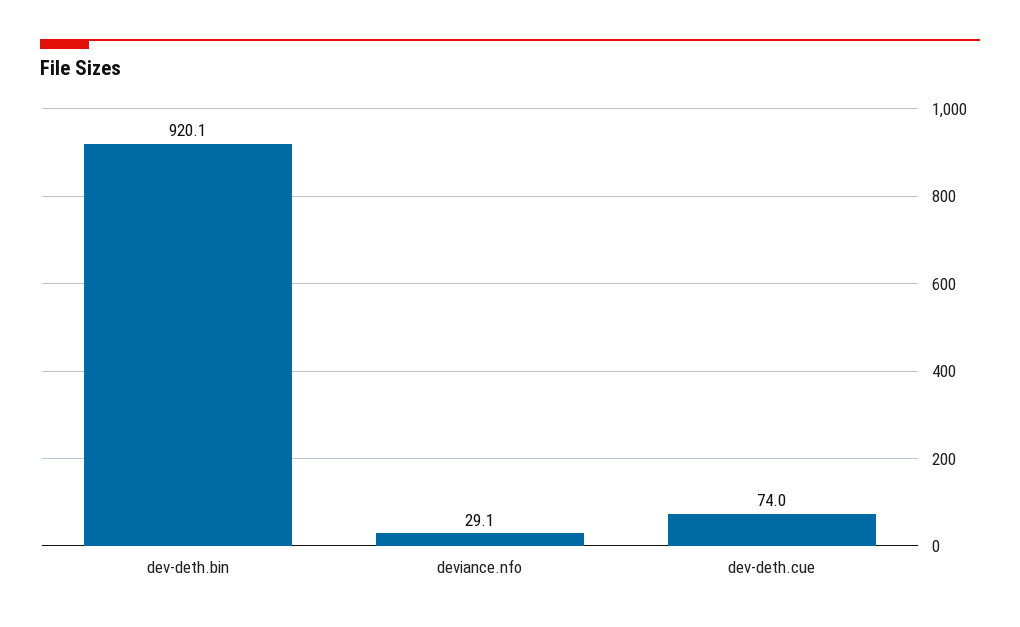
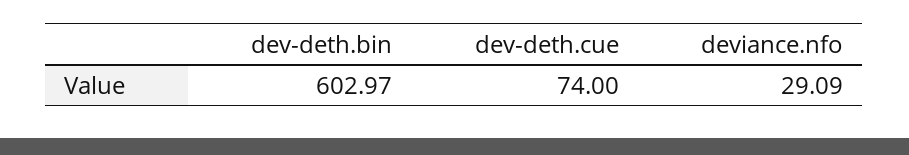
  {
-   "dev-deth.bin": 920.1,
+   "dev-deth.bin": 602.97,
    "deviance.nfo": 29.09,
    "dev-deth.cue": 74
  }

